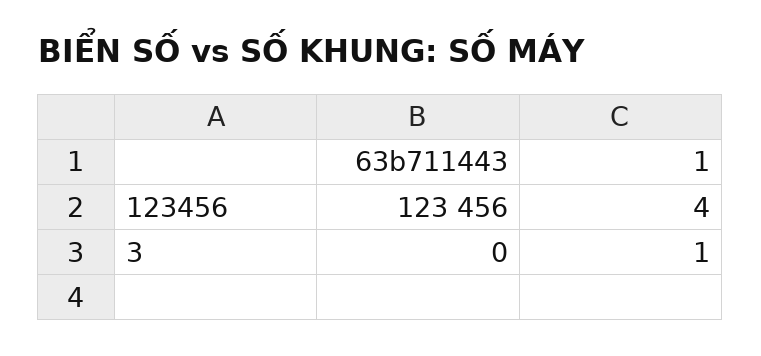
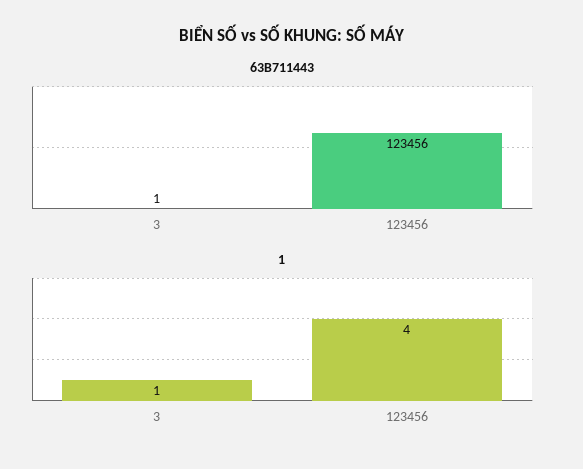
  {
    "63b711443": {
      "123456": 123456,
-     "3": 0
+     "3": 1
    },
    "1": {
      "123456": 4,
      "3": 1
    }
  }

